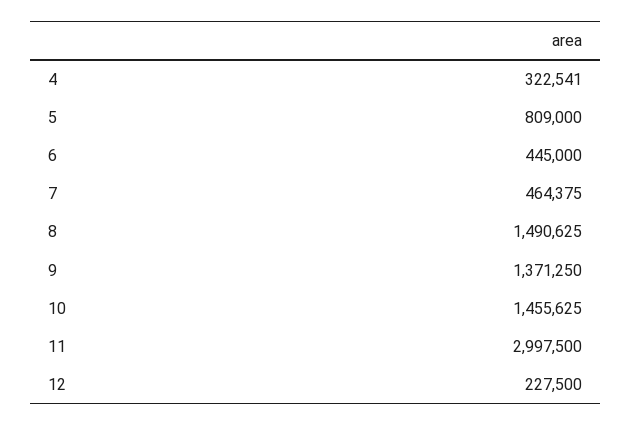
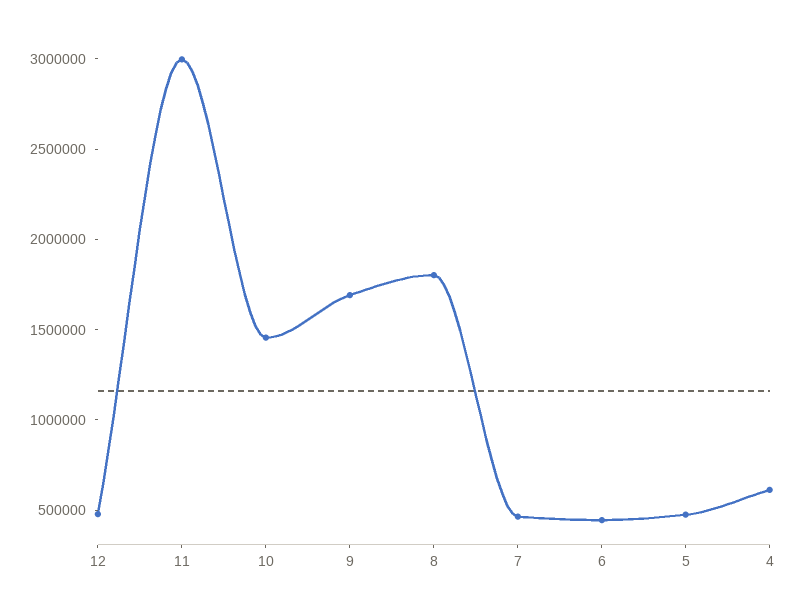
  {
-   "4": 322541,
+   "4": 600000,
-   "5": 809000,
+   "5": 500000,
    "6": 445000,
    "7": 464375,
-   "8": 1490625,
+   "8": 1800000,
-   "9": 1371250,
+   "9": 1700000,
    "10": 1455625,
    "11": 2997500,
-   "12": 227500
+   "12": 500000
  }

